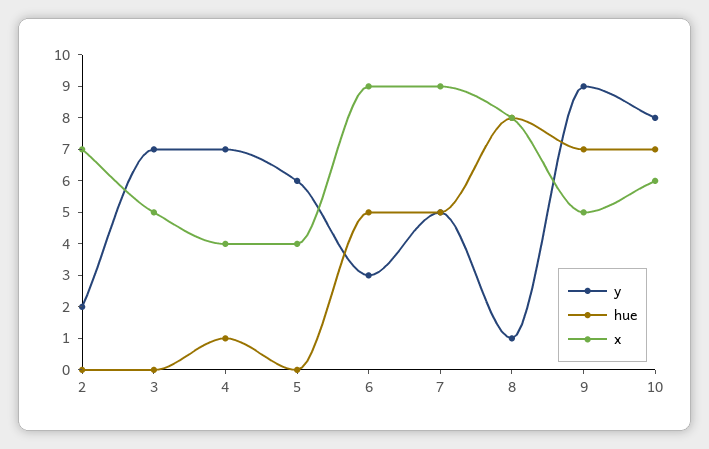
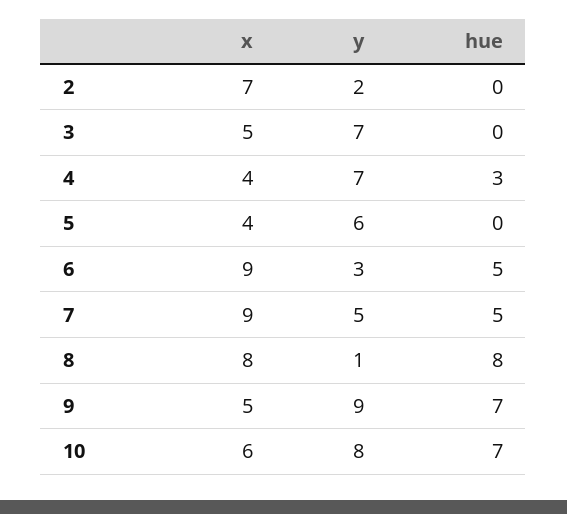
  {
    "y": {
      "2": 2,
      "3": 7,
      "4": 7,
      "5": 6,
      "6": 3,
      "7": 5,
      "8": 1,
      "9": 9,
      "10": 8
    },
    "hue": {
      "2": 0,
      "3": 0,
-     "4": 1,
+     "4": 3,
      "5": 0,
      "6": 5,
      "7": 5,
      "8": 8,
      "9": 7,
      "10": 7
    },
    "x": {
      "2": 7,
      "3": 5,
      "4": 4,
      "5": 4,
      "6": 9,
      "7": 9,
      "8": 8,
      "9": 5,
      "10": 6
    }
  }

